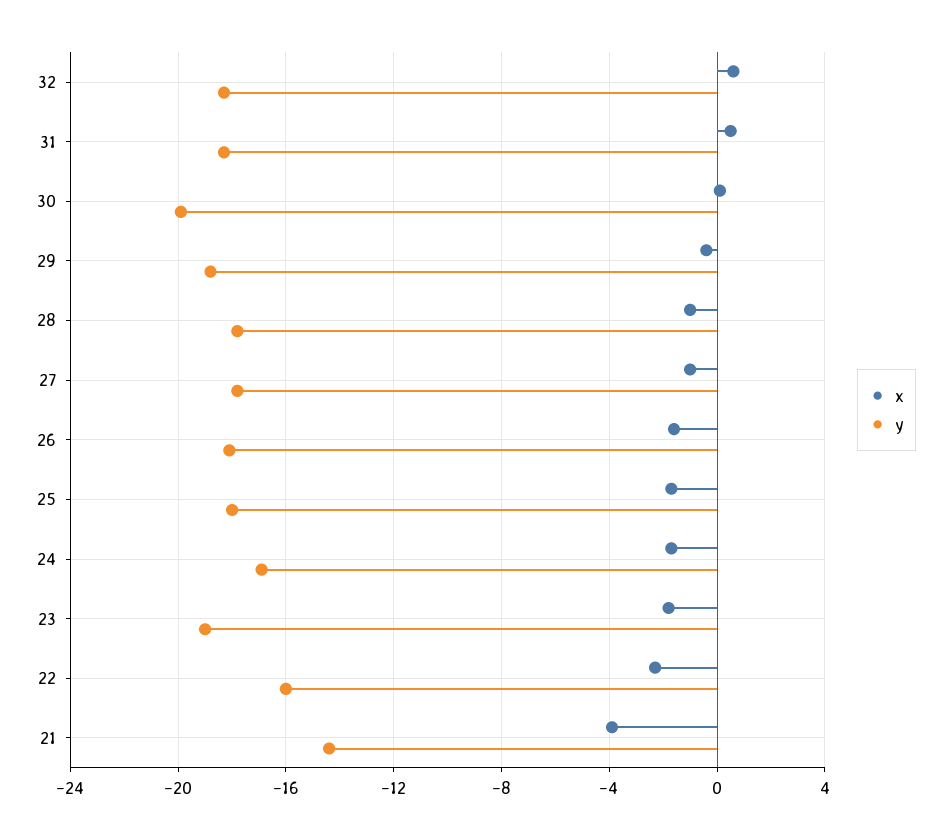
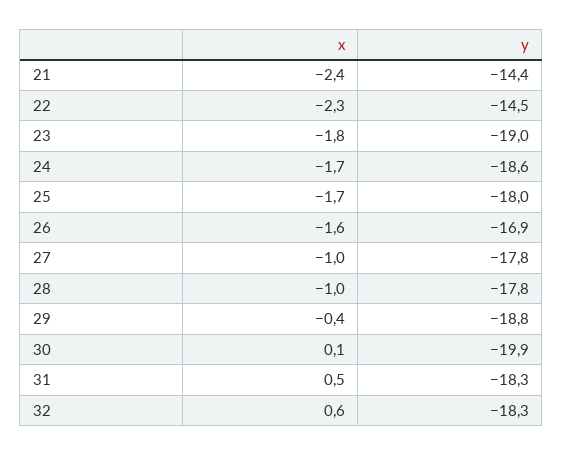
  {
    "x": {
      "32": 0.6,
      "31": 0.5,
      "30": 0.1,
      "29": -0.4,
      "28": -1,
      "27": -1,
      "26": -1.6,
      "25": -1.7,
      "24": -1.7,
      "23": -1.8,
      "22": -2.3,
-     "21": -4
+     "21": -2.4
    },
    "y": {
      "32": -18.3,
      "31": -18.3,
      "30": -19.9,
      "29": -18.8,
      "28": -17.8,
      "27": -17.8,
-     "26": -18,
+     "26": -16.9,
      "25": -18,
-     "24": -17,
+     "24": -18.6,
      "23": -19,
-     "22": -16,
+     "22": -14.5,
      "21": -14.4
    }
  }

